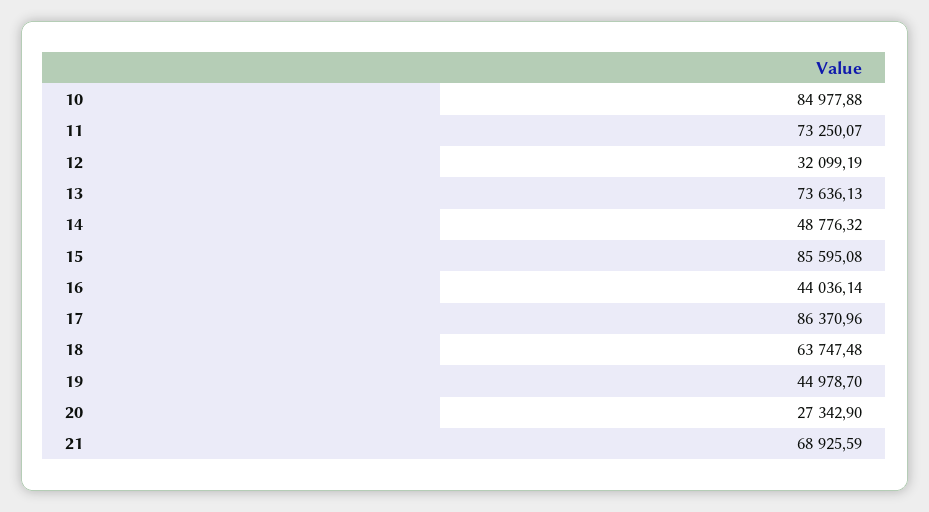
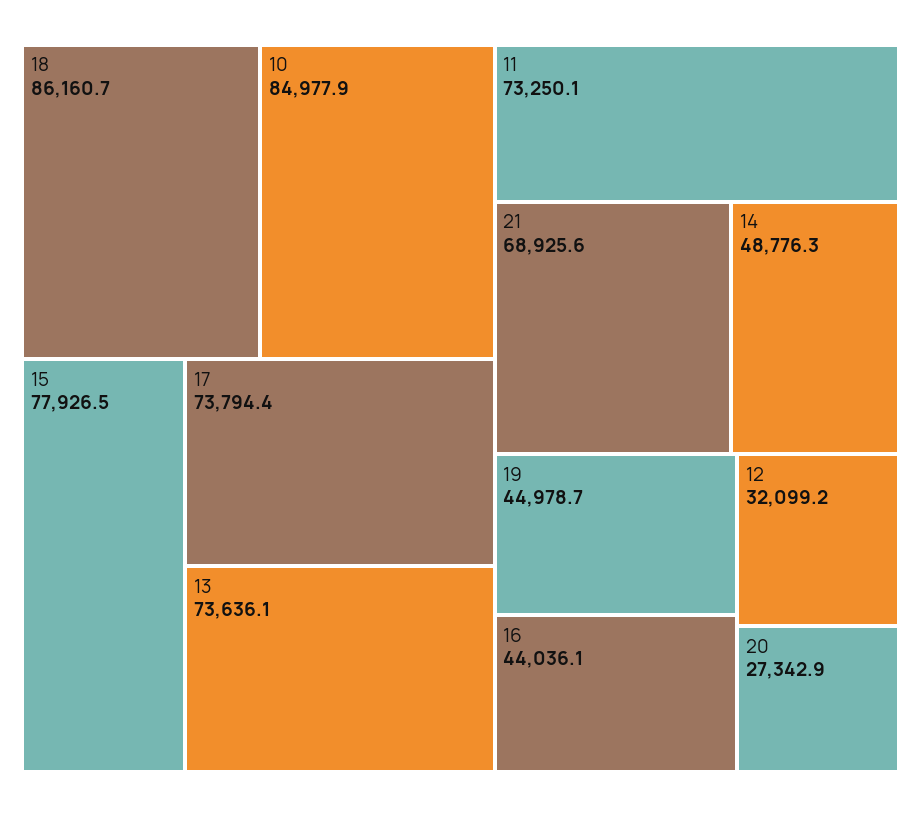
  {
    "10": 84977.88,
    "11": 73250.07,
    "12": 32099.19,
    "13": 73636.13,
    "14": 48776.32,
-   "15": 85595.08,
+   "15": 77926.5,
    "16": 44036.14,
-   "17": 86370.96,
+   "17": 73794.4,
-   "18": 63747.48,
+   "18": 86160.7,
    "19": 44978.7,
    "20": 27342.9,
    "21": 68925.59
  }

